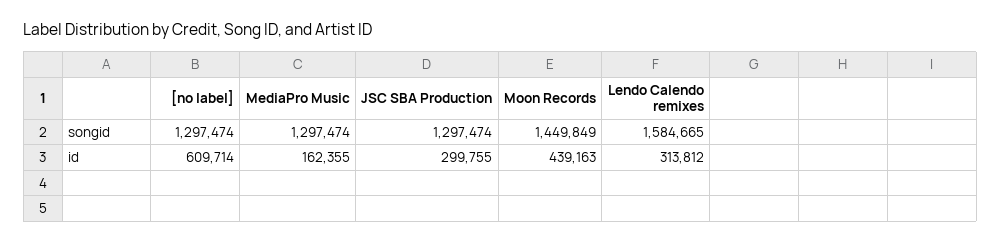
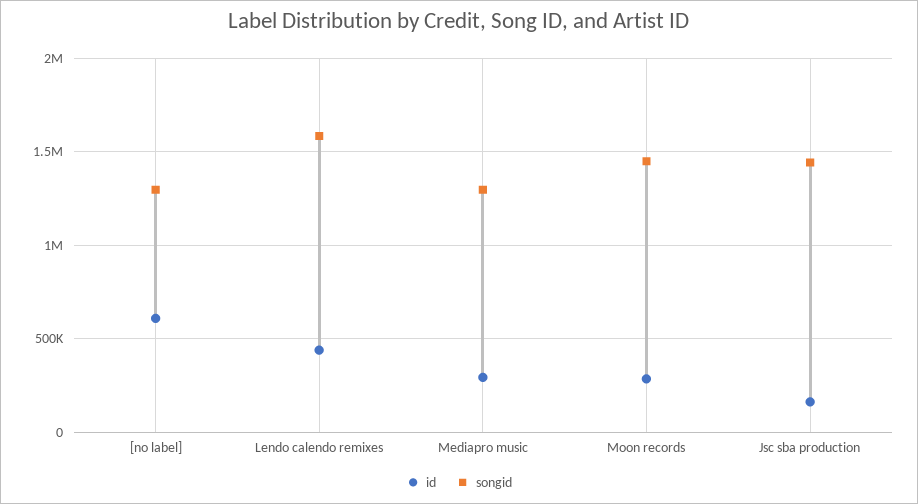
  {
    "songid": {
      "[no label]": 1297474,
      "MediaPro Music": 1297474,
-     "JSC SBA Production": 1297474,
+     "JSC SBA Production": 1450000,
      "Moon Records": 1449849,
      "Lendo Calendo remixes": 1584665
    },
    "id": {
      "[no label]": 609714,
-     "MediaPro Music": 162355,
+     "MediaPro Music": 300000,
-     "JSC SBA Production": 299755,
+     "JSC SBA Production": 150000,
-     "Moon Records": 439163,
+     "Moon Records": 300000,
-     "Lendo Calendo remixes": 313812
+     "Lendo Calendo remixes": 450000
    }
  }

